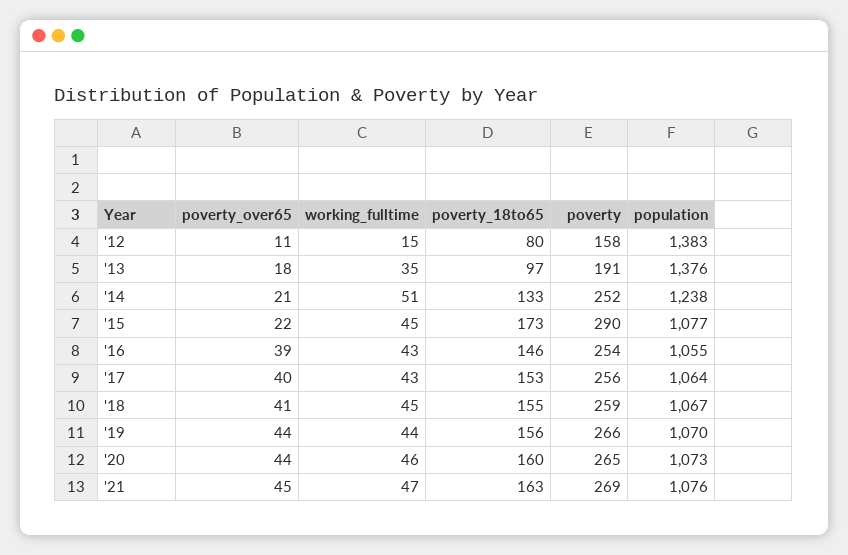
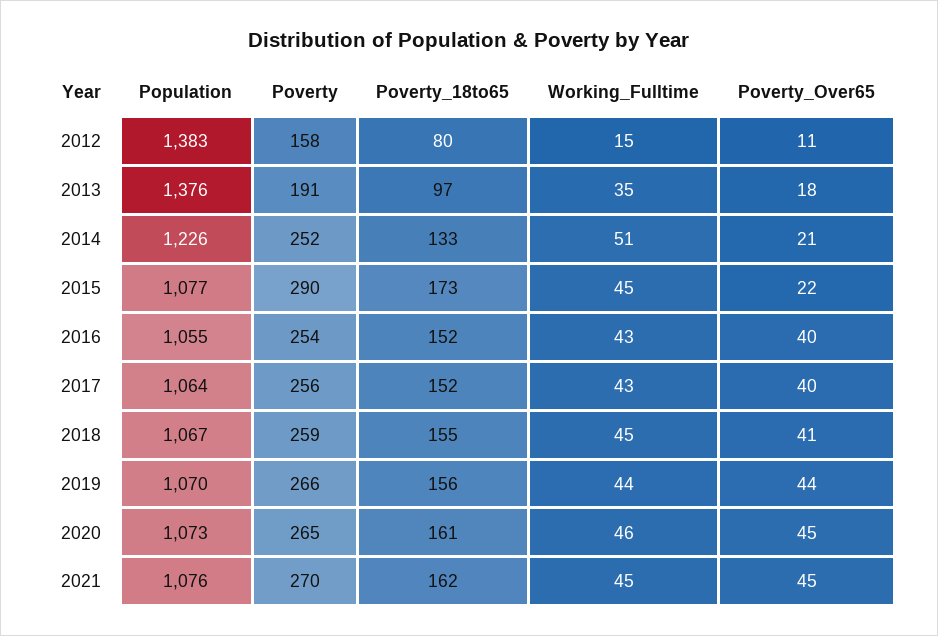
  {
    "poverty_over65": {
      "'12": 11,
      "'13": 18,
      "'14": 21,
      "'15": 22,
-     "'16": 39,
+     "'16": 40,
      "'17": 40,
      "'18": 41,
      "'19": 44,
-     "'20": 44,
+     "'20": 45,
      "'21": 45
    },
    "working_fulltime": {
      "'12": 15,
      "'13": 35,
      "'14": 51,
      "'15": 45,
      "'16": 43,
      "'17": 43,
      "'18": 45,
      "'19": 44,
      "'20": 46,
-     "'21": 47
+     "'21": 45
    },
    "poverty_18to65": {
      "'12": 80,
      "'13": 97,
      "'14": 133,
      "'15": 173,
-     "'16": 146,
+     "'16": 152,
-     "'17": 153,
+     "'17": 152,
      "'18": 155,
      "'19": 156,
-     "'20": 160,
+     "'20": 161,
-     "'21": 163
+     "'21": 162
    },
    "poverty": {
      "'12": 158,
      "'13": 191,
      "'14": 252,
      "'15": 290,
      "'16": 254,
      "'17": 256,
      "'18": 259,
      "'19": 266,
      "'20": 265,
-     "'21": 269
+     "'21": 270
    },
    "population": {
      "'12": 1383,
      "'13": 1376,
-     "'14": 1238,
+     "'14": 1226,
      "'15": 1077,
      "'16": 1055,
      "'17": 1064,
      "'18": 1067,
      "'19": 1070,
      "'20": 1073,
      "'21": 1076
    }
  }

